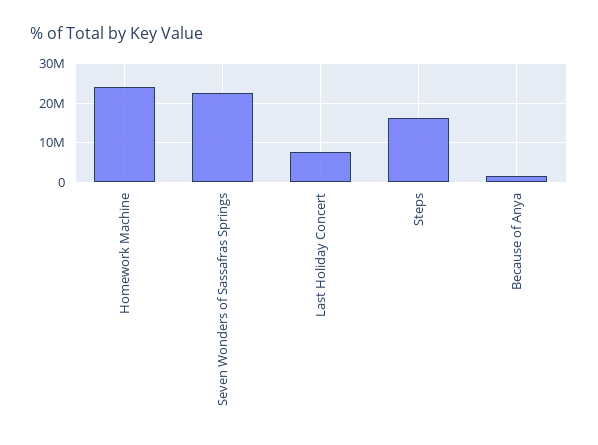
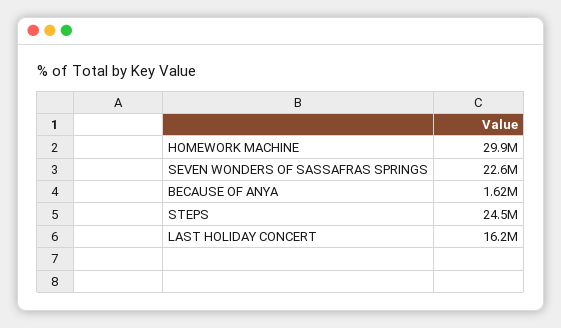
  {
-   "Homework Machine": 24000000,
+   "Homework Machine": 29900000,
    "Seven Wonders of Sassafras Springs": 22600000,
-   "Last Holiday Concert": 8000000,
+   "Last Holiday Concert": 16200000,
-   "Steps": 16000000,
+   "Steps": 24500000,
    "Because of Anya": 1620000
  }

